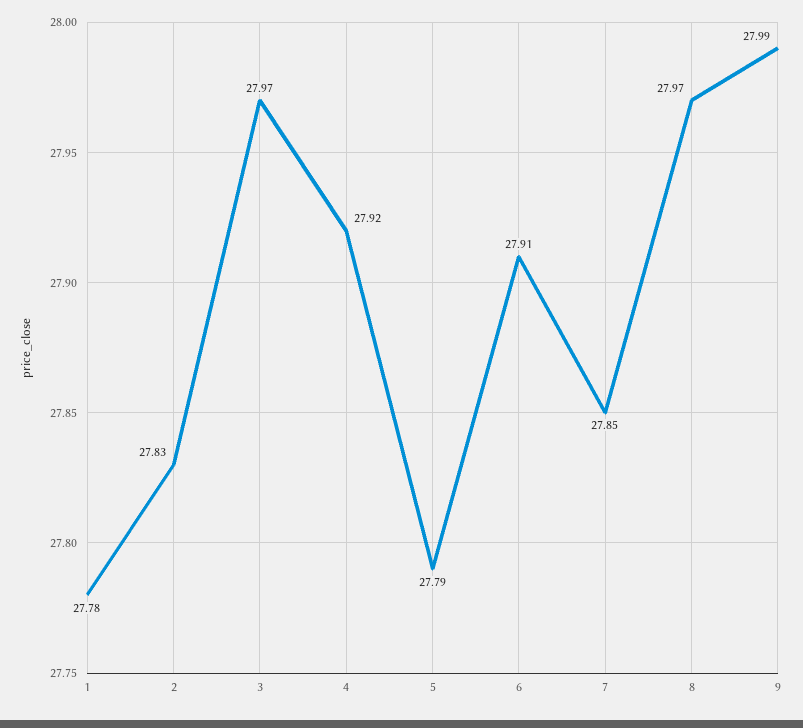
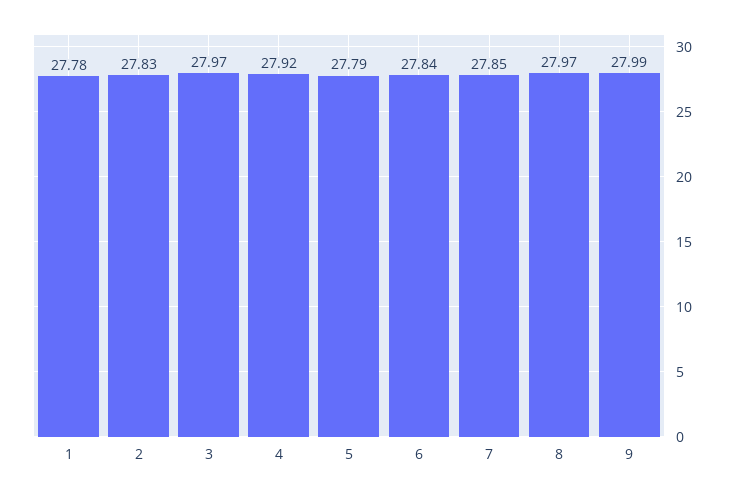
  {
    "1": 27.78,
    "2": 27.83,
    "3": 27.97,
    "4": 27.92,
    "5": 27.79,
-   "6": 27.91,
+   "6": 27.84,
    "7": 27.85,
    "8": 27.97,
    "9": 27.99
  }

